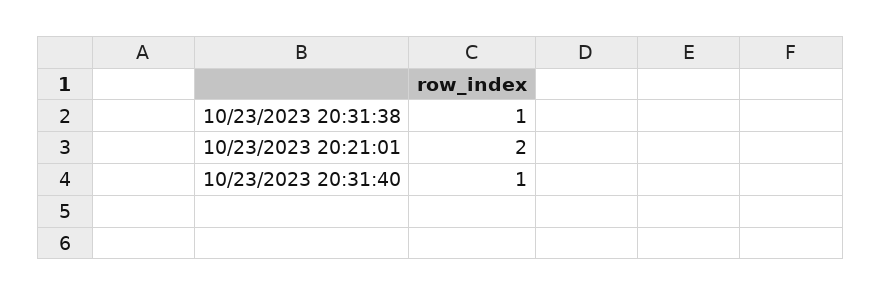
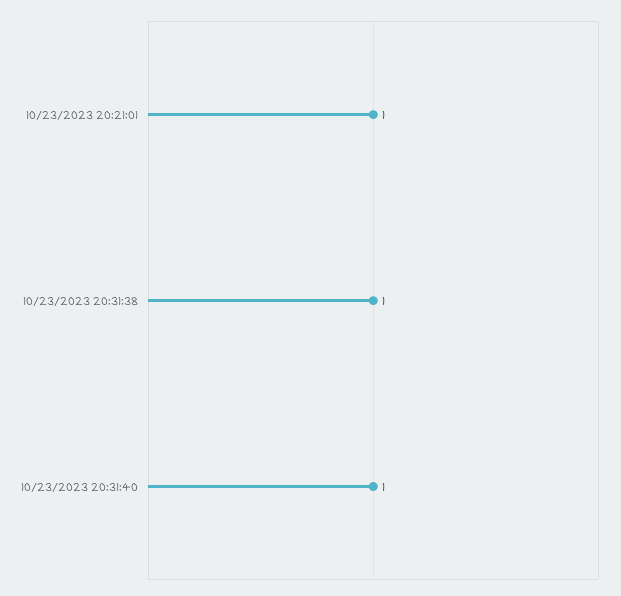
  {
    "10/23/2023 20:31:38": 1,
-   "10/23/2023 20:21:01": 2,
+   "10/23/2023 20:21:01": 1,
    "10/23/2023 20:31:40": 1
  }

